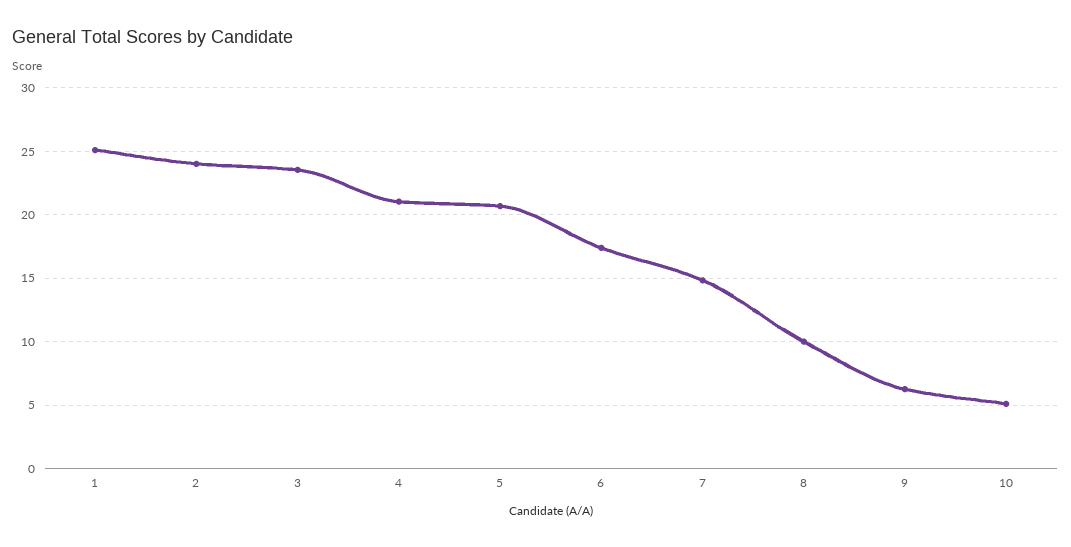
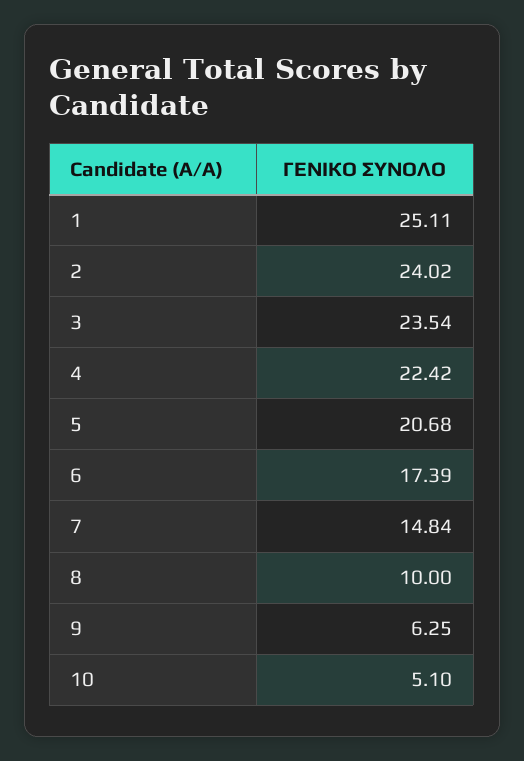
  {
    "1": 25.11,
    "2": 24.02,
    "3": 23.54,
-   "4": 21,
+   "4": 22.42,
    "5": 20.68,
    "6": 17.39,
    "7": 14.84,
    "8": 10,
    "9": 6.25,
    "10": 5.1
  }

